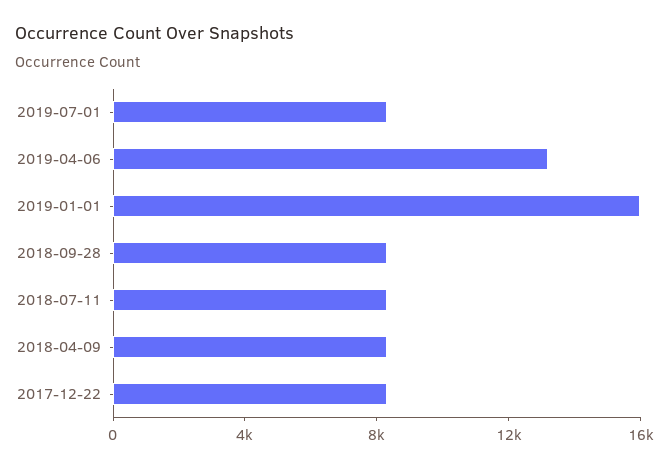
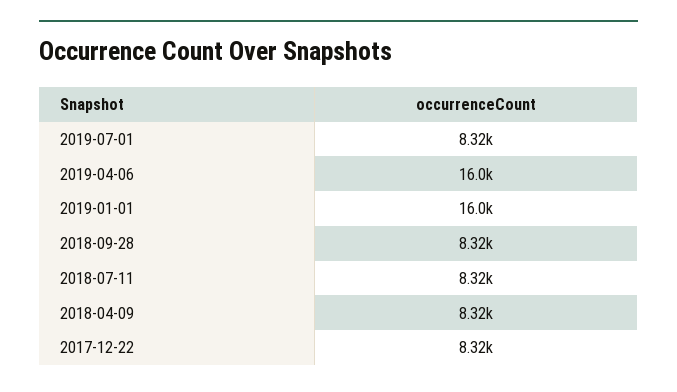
  {
    "2019-07-01": 8320,
-   "2019-04-06": 13000,
+   "2019-04-06": 16000,
    "2019-01-01": 16000,
    "2018-09-28": 8320,
    "2018-07-11": 8320,
    "2018-04-09": 8320,
    "2017-12-22": 8320
  }

